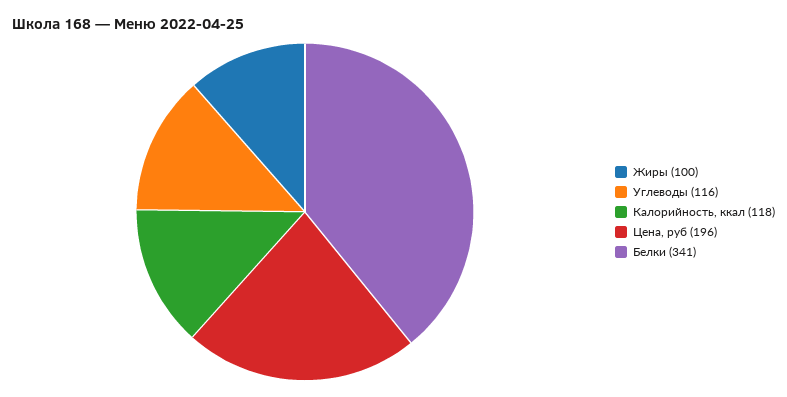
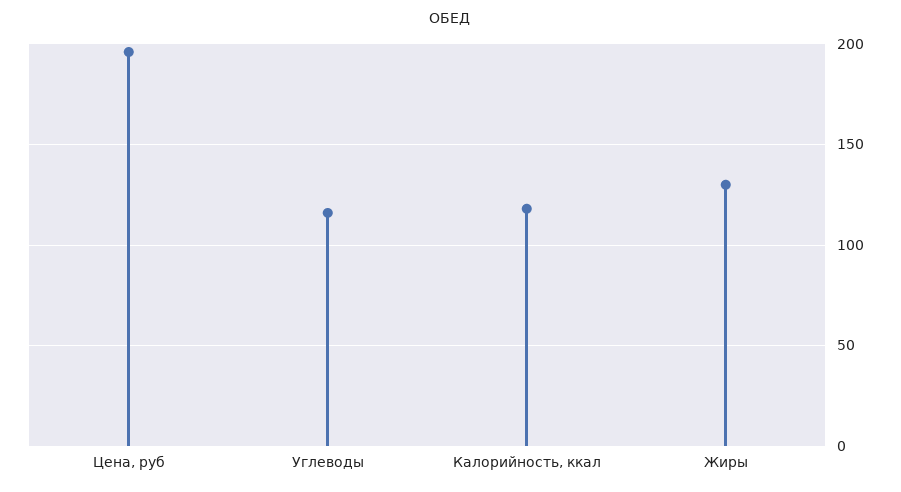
  {
-   "Жиры": 100,
+   "Жиры": 130,
    "Углеводы": 116,
    "Калорийность, ккал": 118,
-   "Цена, руб": 196,
+   "Цена, руб": 196
-   "Белки": 341
  }

